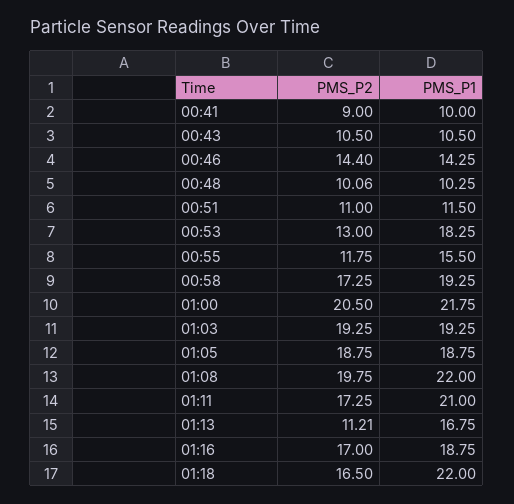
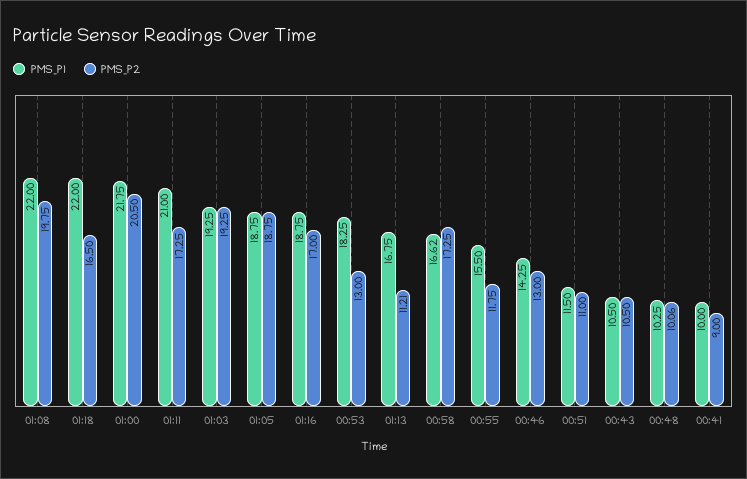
  {
    "PMS_P2": {
      "00:41": 9,
      "00:43": 10.5,
-     "00:46": 14.4,
+     "00:46": 13,
      "00:48": 10.06,
      "00:51": 11,
      "00:53": 13,
      "00:55": 11.75,
      "00:58": 17.25,
      "01:00": 20.5,
      "01:03": 19.25,
      "01:05": 18.75,
      "01:08": 19.75,
      "01:11": 17.25,
      "01:13": 11.21,
      "01:16": 17,
      "01:18": 16.5
    },
    "PMS_P1": {
      "00:41": 10,
      "00:43": 10.5,
      "00:46": 14.25,
      "00:48": 10.25,
      "00:51": 11.5,
      "00:53": 18.25,
      "00:55": 15.5,
-     "00:58": 19.25,
+     "00:58": 16.62,
      "01:00": 21.75,
      "01:03": 19.25,
      "01:05": 18.75,
      "01:08": 22,
      "01:11": 21,
      "01:13": 16.75,
      "01:16": 18.75,
      "01:18": 22
    }
  }

